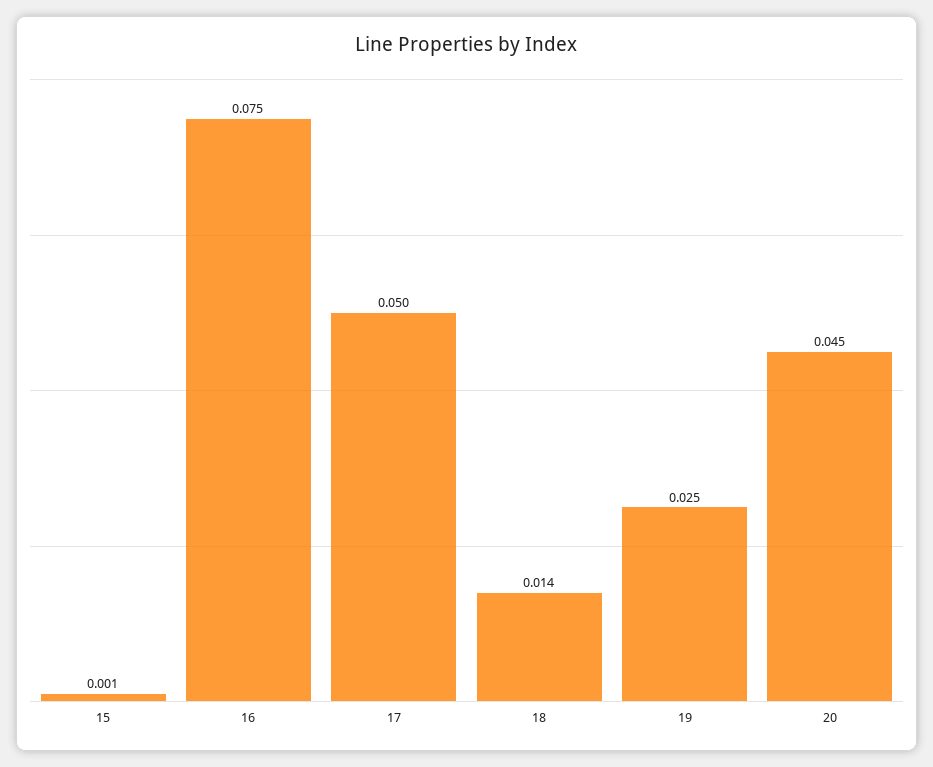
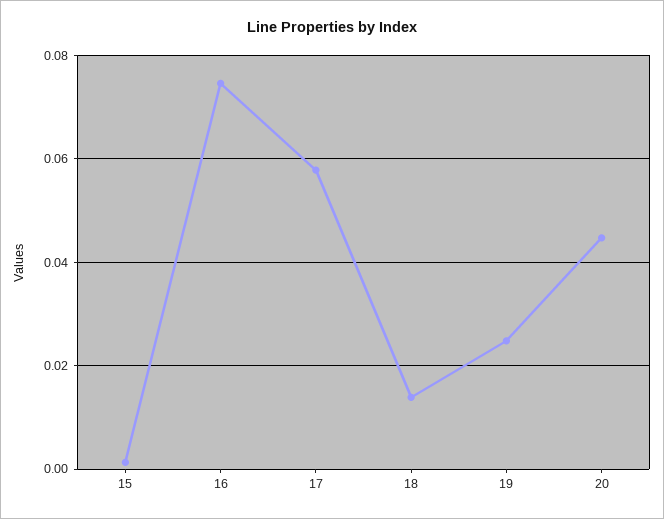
  {
    "15": 0.001,
    "16": 0.075,
-   "17": 0.05,
+   "17": 0.058,
    "18": 0.014,
    "19": 0.025,
    "20": 0.045
  }

